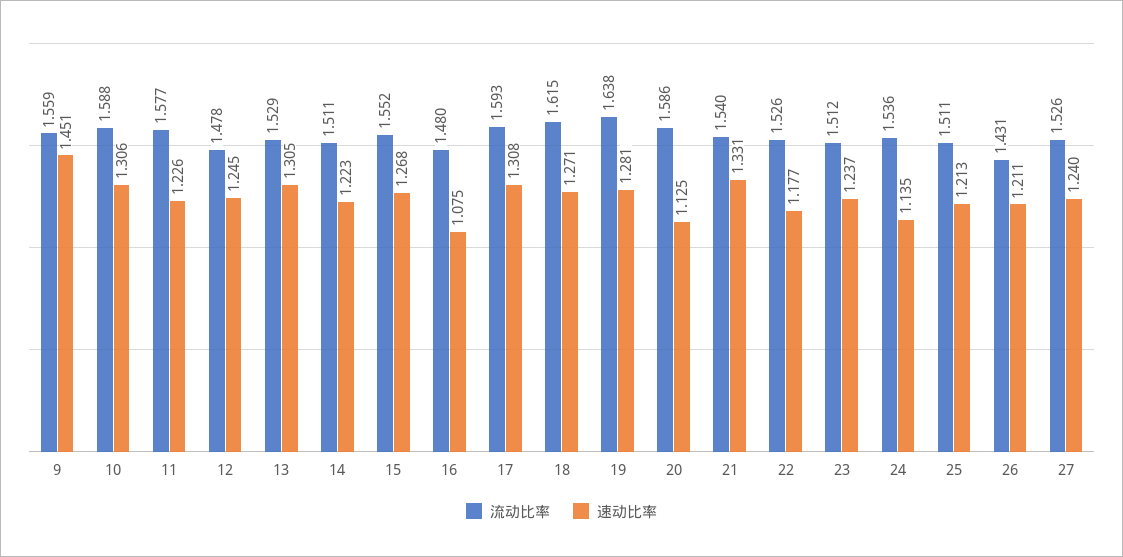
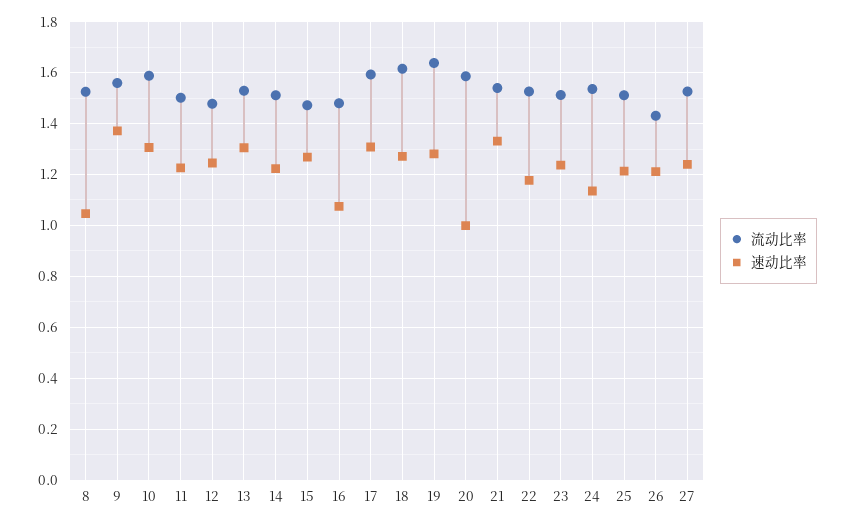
  {
    "流动比率": {
      "9": 1.559,
      "10": 1.588,
-     "11": 1.577,
+     "11": 1.5,
      "12": 1.478,
      "13": 1.529,
      "14": 1.511,
-     "15": 1.552,
+     "15": 1.475,
      "16": 1.48,
      "17": 1.593,
      "18": 1.615,
      "19": 1.638,
      "20": 1.586,
      "21": 1.54,
      "22": 1.526,
      "23": 1.512,
      "24": 1.536,
      "25": 1.511,
      "26": 1.431,
-     "27": 1.526
+     "27": 1.526,
+     "8": 1.525
    },
    "速动比率": {
-     "9": 1.451,
+     "9": 1.375,
      "10": 1.306,
      "11": 1.226,
      "12": 1.245,
      "13": 1.305,
      "14": 1.223,
      "15": 1.268,
      "16": 1.075,
      "17": 1.308,
      "18": 1.271,
      "19": 1.281,
-     "20": 1.125,
+     "20": 1,
      "21": 1.331,
      "22": 1.177,
      "23": 1.237,
      "24": 1.135,
      "25": 1.213,
      "26": 1.211,
-     "27": 1.24
+     "27": 1.24,
+     "8": 1.05
    }
  }

